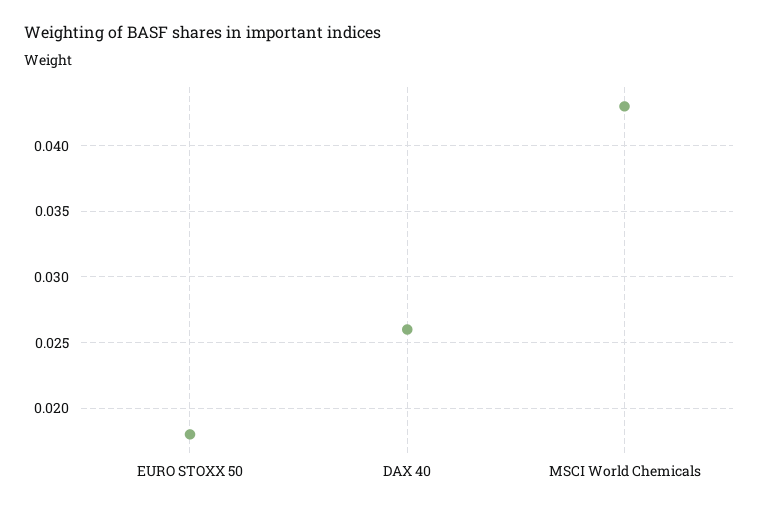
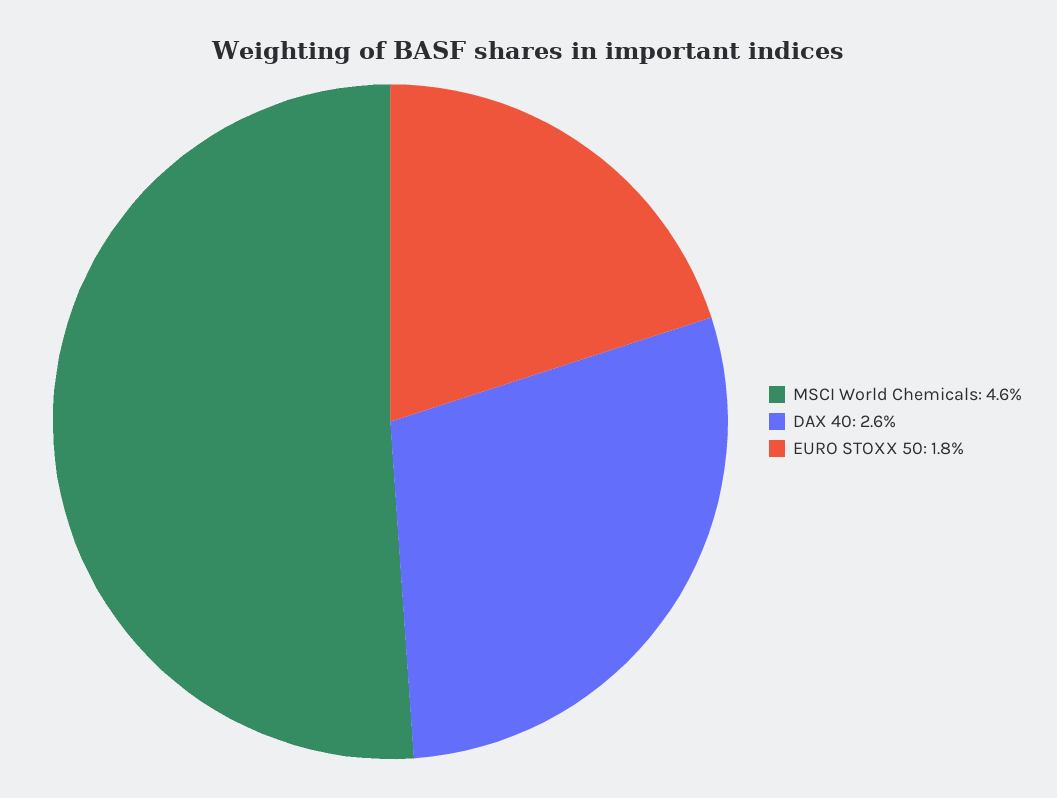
  {
    "EURO STOXX 50": 0.018,
    "DAX 40": 0.026,
-   "MSCI World Chemicals": 0.043
+   "MSCI World Chemicals": 0.046
  }

